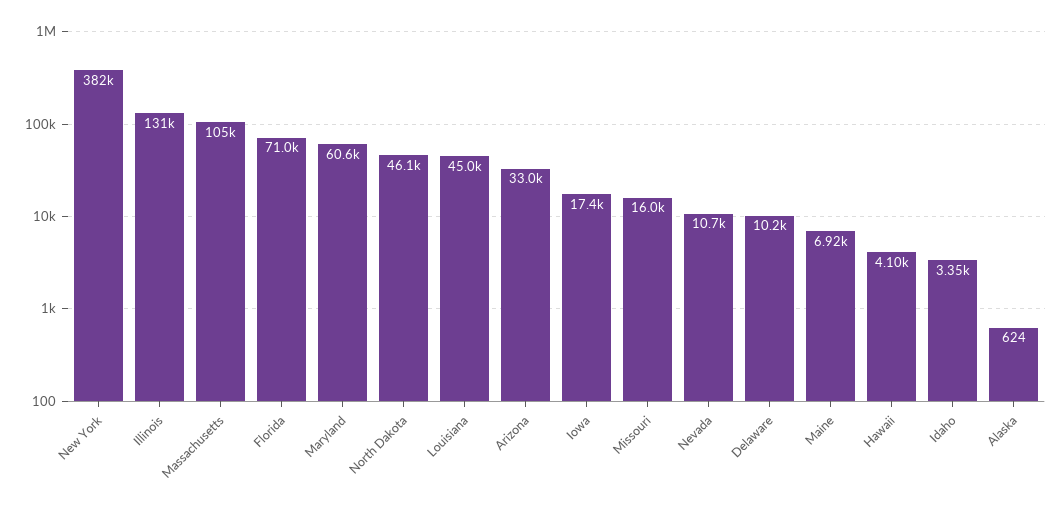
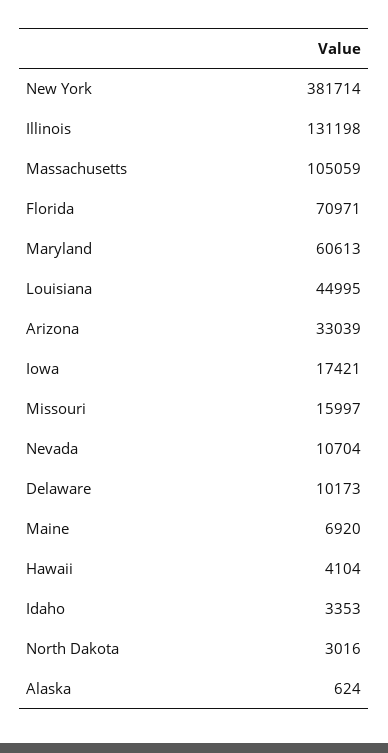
  {
    "New York": 381714,
    "Illinois": 131198,
    "Massachusetts": 105059,
    "Florida": 70971,
    "Maryland": 60613,
-   "North Dakota": 46100,
+   "North Dakota": 3016,
    "Louisiana": 44995,
    "Arizona": 33039,
    "Iowa": 17421,
    "Missouri": 15997,
    "Nevada": 10704,
    "Delaware": 10173,
    "Maine": 6920,
    "Hawaii": 4104,
    "Idaho": 3353,
    "Alaska": 624
  }

